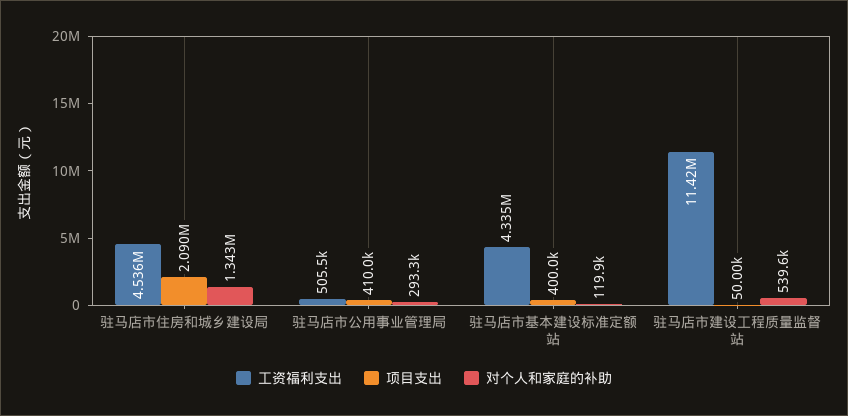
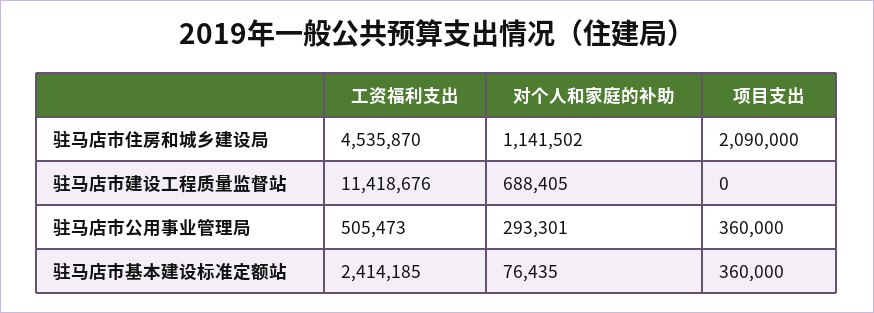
  {
    "工资福利支出": {
      "驻马店市住房和城乡建设局": 4535870,
      "驻马店市公用事业管理局": 505473,
-     "驻马店市基本建设标准定额站": 4335000,
+     "驻马店市基本建设标准定额站": 2414185,
      "驻马店市建设工程质量监督站": 11418676
    },
    "项目支出": {
      "驻马店市住房和城乡建设局": 2090000,
-     "驻马店市公用事业管理局": 410000,
+     "驻马店市公用事业管理局": 360000,
-     "驻马店市基本建设标准定额站": 400000,
+     "驻马店市基本建设标准定额站": 360000,
-     "驻马店市建设工程质量监督站": 50000
+     "驻马店市建设工程质量监督站": 0
    },
    "对个人和家庭的补助": {
-     "驻马店市住房和城乡建设局": 1343000,
+     "驻马店市住房和城乡建设局": 1141502,
      "驻马店市公用事业管理局": 293301,
-     "驻马店市基本建设标准定额站": 119900,
+     "驻马店市基本建设标准定额站": 76435,
-     "驻马店市建设工程质量监督站": 539600
+     "驻马店市建设工程质量监督站": 688405
    }
  }

